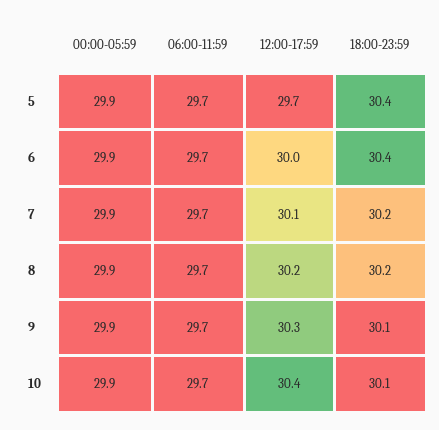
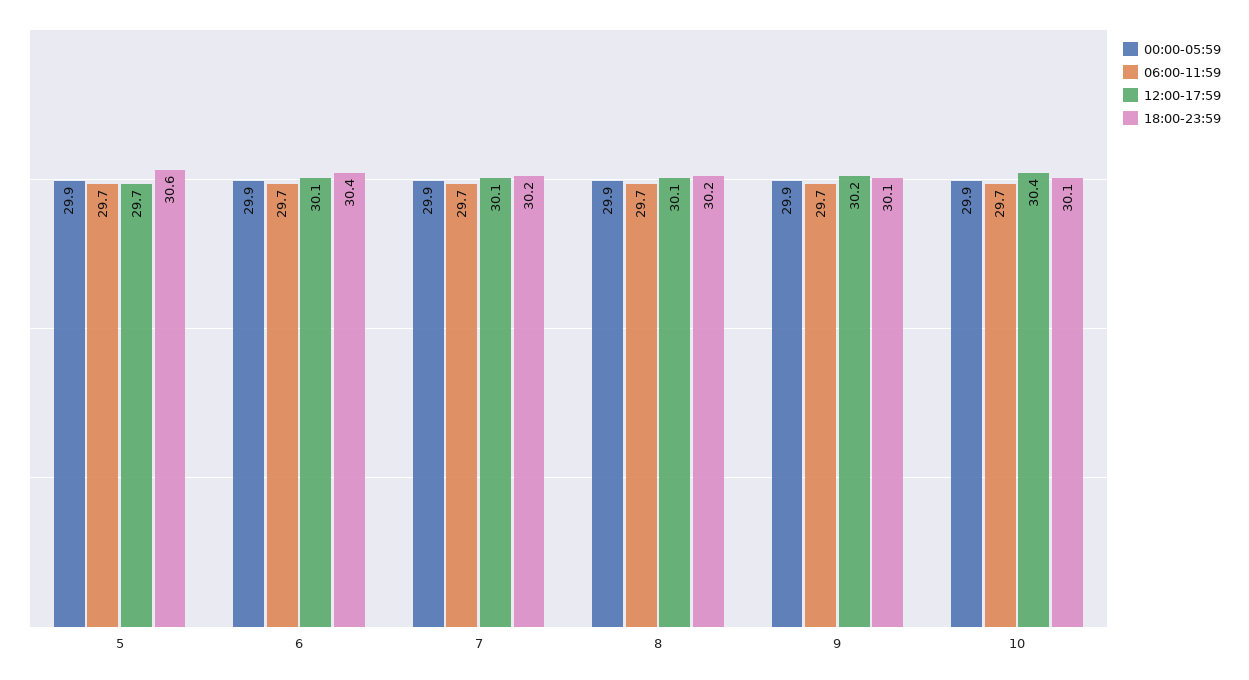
  {
    "00:00-05:59": {
      "5": 29.9,
      "6": 29.9,
      "7": 29.9,
      "8": 29.9,
      "9": 29.9,
      "10": 29.9
    },
    "06:00-11:59": {
      "5": 29.7,
      "6": 29.7,
      "7": 29.7,
      "8": 29.7,
      "9": 29.7,
      "10": 29.7
    },
    "12:00-17:59": {
      "5": 29.7,
-     "6": 30,
+     "6": 30.1,
      "7": 30.1,
-     "8": 30.2,
+     "8": 30.1,
-     "9": 30.3,
+     "9": 30.2,
      "10": 30.4
    },
    "18:00-23:59": {
-     "5": 30.4,
+     "5": 30.6,
      "6": 30.4,
      "7": 30.2,
      "8": 30.2,
      "9": 30.1,
      "10": 30.1
    }
  }

